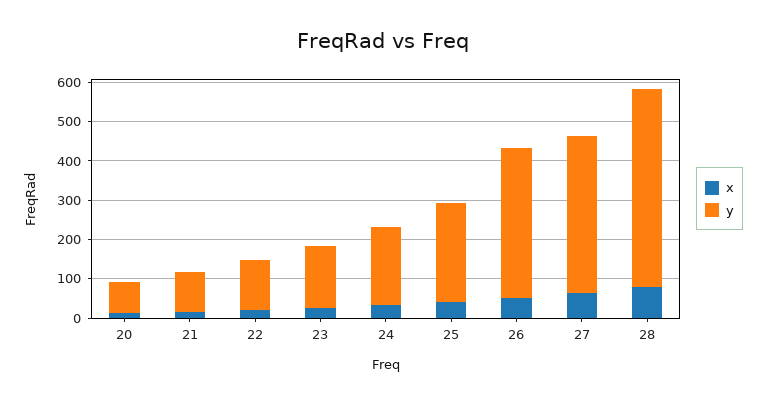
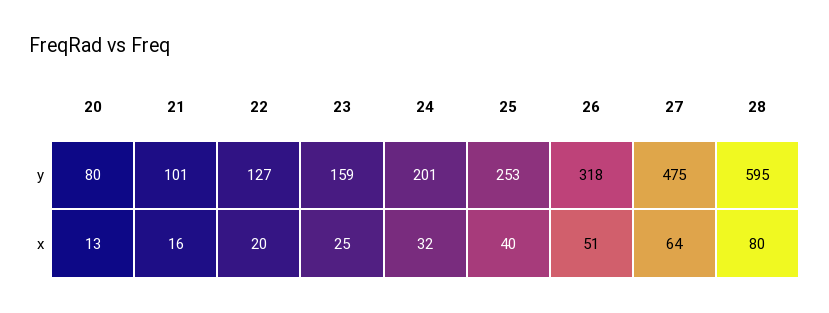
  {
    "x": {
      "20": 13,
      "21": 16,
      "22": 20,
      "23": 25,
      "24": 32,
      "25": 40,
      "26": 51,
      "27": 64,
      "28": 80
    },
    "y": {
      "20": 80,
      "21": 101,
      "22": 127,
      "23": 159,
      "24": 201,
      "25": 253,
-     "26": 375,
+     "26": 318,
-     "27": 400,
+     "27": 475,
-     "28": 500
+     "28": 595
    }
  }

